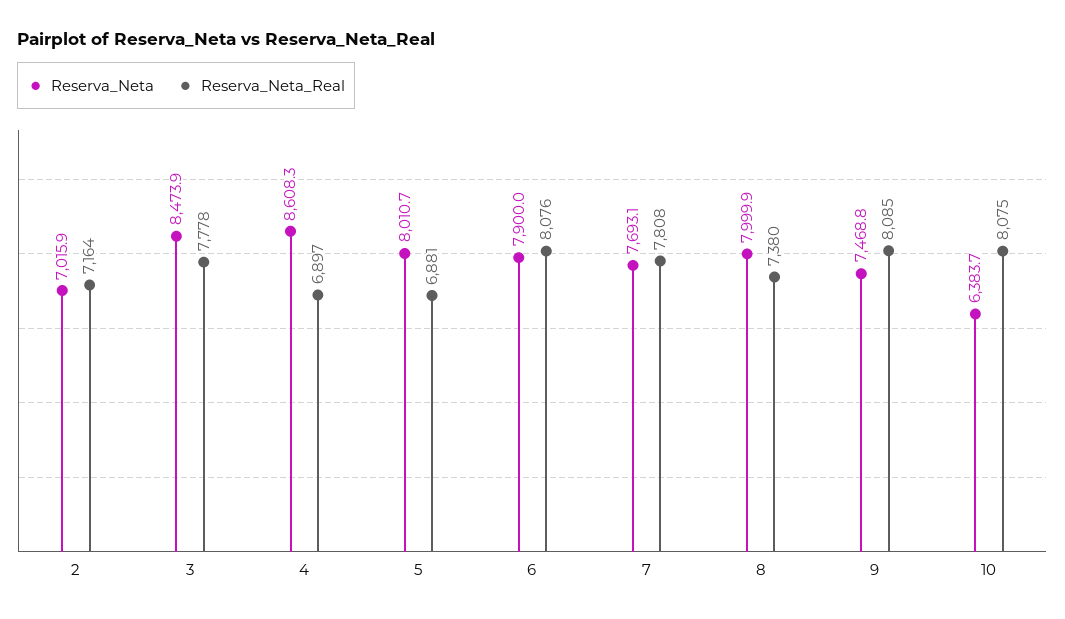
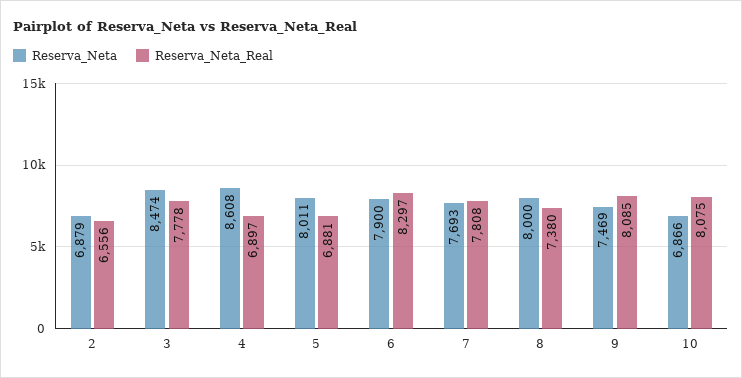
  {
    "Reserva_Neta": {
-     "2": 7015.9,
+     "2": 6879,
      "3": 8473.9,
      "4": 8608.3,
      "5": 8010.7,
      "6": 7900,
      "7": 7693.1,
      "8": 7999.9,
      "9": 7468.8,
-     "10": 6383.7
+     "10": 6866
    },
    "Reserva_Neta_Real": {
-     "2": 7164,
+     "2": 6556,
      "3": 7778,
      "4": 6897,
      "5": 6881,
-     "6": 8076,
+     "6": 8297,
      "7": 7808,
      "8": 7380,
      "9": 8085,
      "10": 8075
    }
  }

